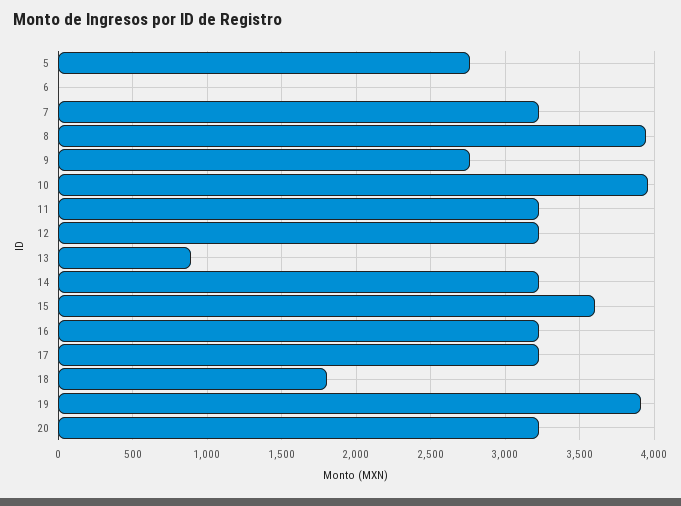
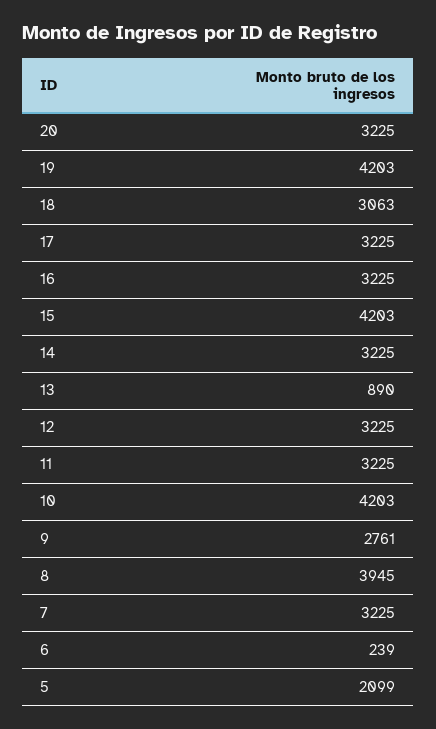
  {
-   "5": 2750,
+   "5": 2099,
-   "6": 0,
+   "6": 239,
    "7": 3225,
    "8": 3945,
    "9": 2761,
-   "10": 3950,
+   "10": 4203,
    "11": 3225,
    "12": 3225,
    "13": 890,
    "14": 3225,
-   "15": 3600,
+   "15": 4203,
    "16": 3225,
    "17": 3225,
-   "18": 1800,
+   "18": 3063,
-   "19": 3900,
+   "19": 4203,
    "20": 3225
  }

